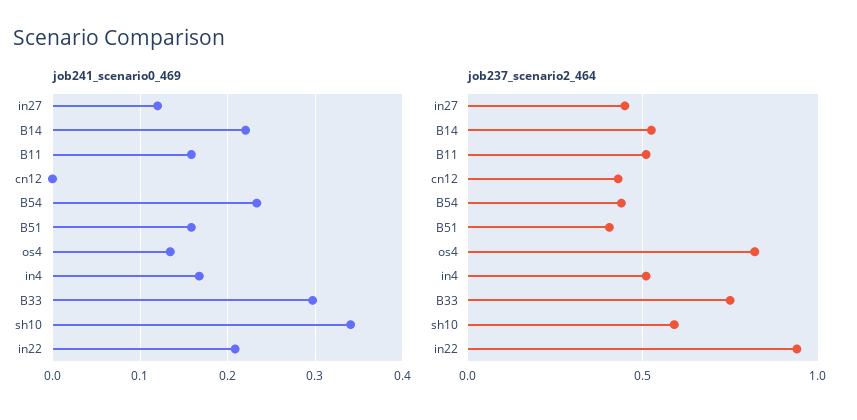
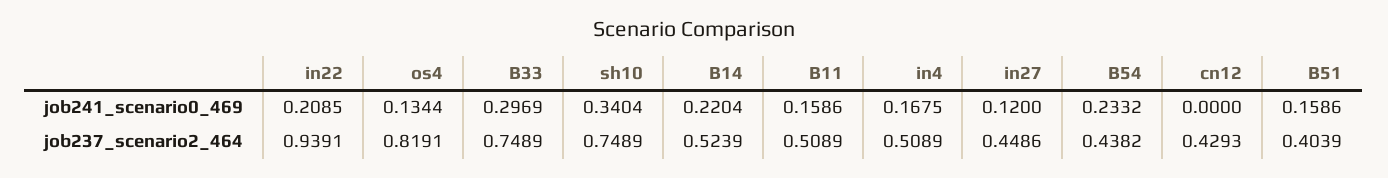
  {
    "job241_scenario0_469": {
      "in27": 0.12,
      "B14": 0.2204,
      "B11": 0.1586,
      "cn12": 0,
      "B54": 0.2332,
      "B51": 0.1586,
      "os4": 0.1344,
      "in4": 0.1675,
      "B33": 0.2969,
      "sh10": 0.3404,
      "in22": 0.2085
    },
    "job237_scenario2_464": {
      "in27": 0.4486,
      "B14": 0.5239,
      "B11": 0.5089,
      "cn12": 0.4293,
      "B54": 0.4382,
      "B51": 0.4039,
      "os4": 0.8191,
      "in4": 0.5089,
      "B33": 0.7489,
-     "sh10": 0.6,
+     "sh10": 0.7489,
      "in22": 0.9391
    }
  }

